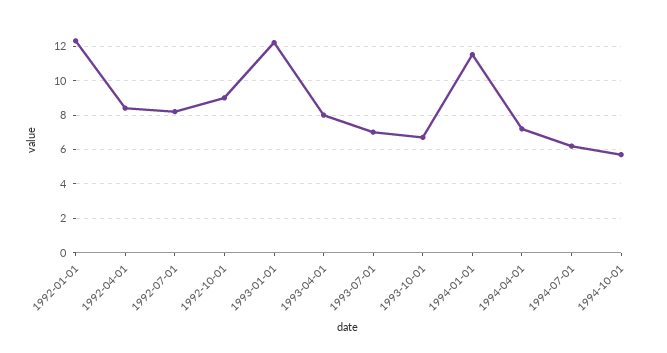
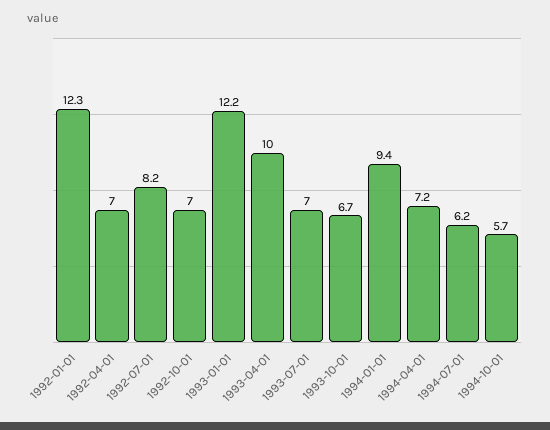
  {
    "1992-01-01": 12.3,
-   "1992-04-01": 8.5,
+   "1992-04-01": 7,
    "1992-07-01": 8.2,
-   "1992-10-01": 9,
+   "1992-10-01": 7,
    "1993-01-01": 12.2,
-   "1993-04-01": 8,
+   "1993-04-01": 10,
    "1993-07-01": 7,
    "1993-10-01": 6.7,
-   "1994-01-01": 11.5,
+   "1994-01-01": 9.4,
    "1994-04-01": 7.2,
    "1994-07-01": 6.2,
    "1994-10-01": 5.7
  }

